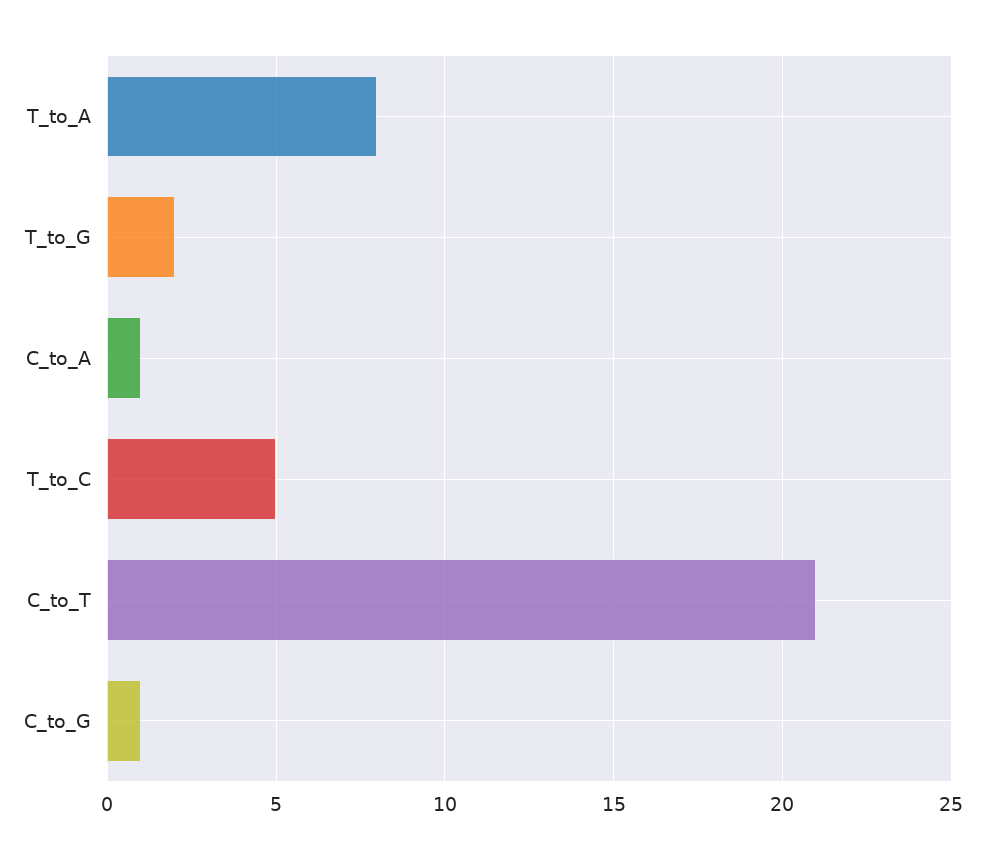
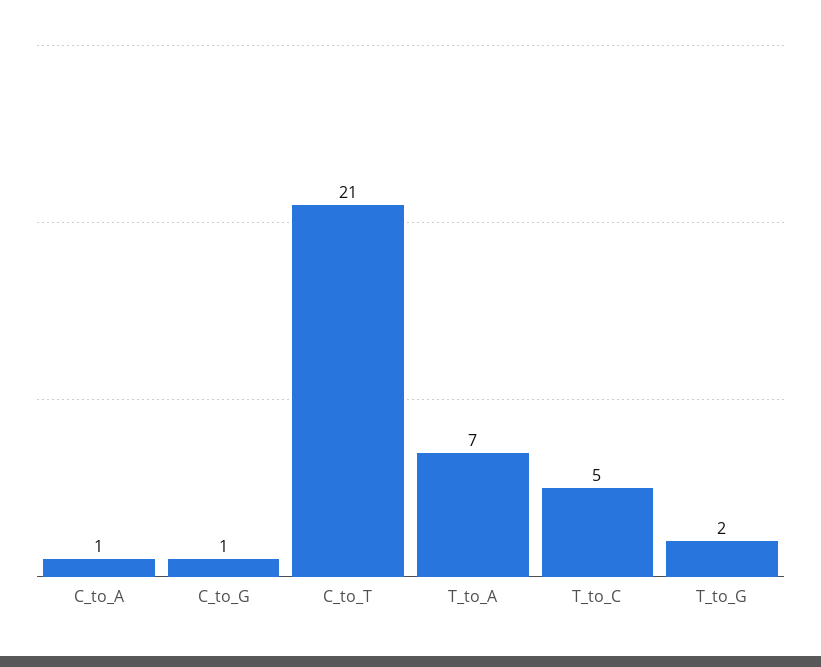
  {
-   "T_to_A": 8,
+   "T_to_A": 7,
    "T_to_G": 2,
    "C_to_A": 1,
    "T_to_C": 5,
    "C_to_T": 21,
    "C_to_G": 1
  }

